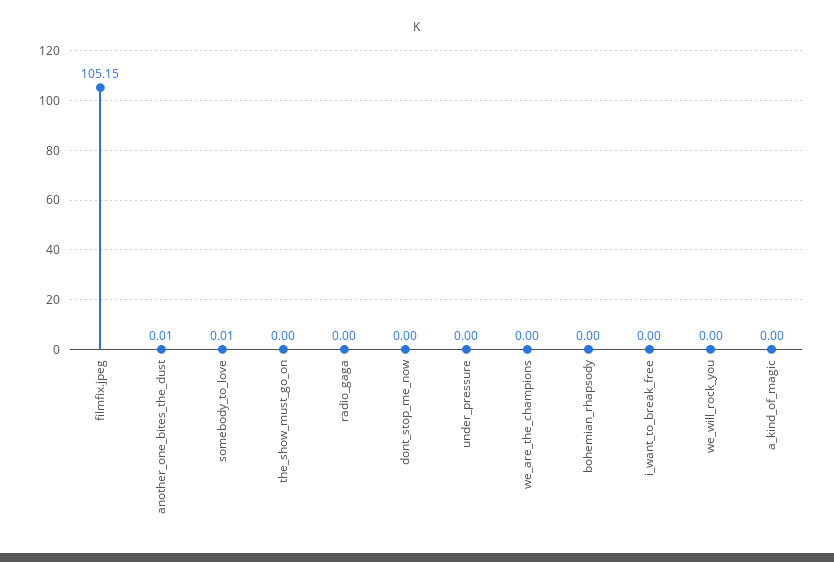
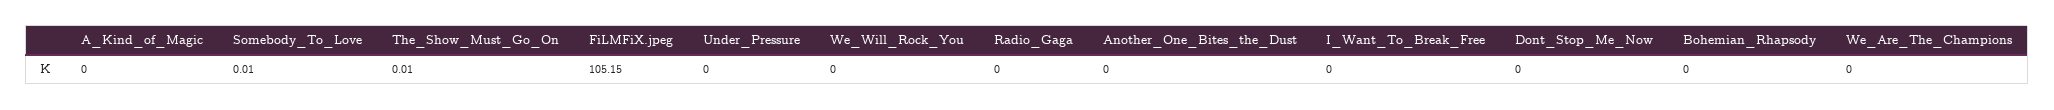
  {
    "filmfix.jpeg": 105.15,
-   "another_one_bites_the_dust": 0.01,
+   "another_one_bites_the_dust": 0,
    "somebody_to_love": 0.01,
-   "the_show_must_go_on": 0,
+   "the_show_must_go_on": 0.01,
    "radio_gaga": 0,
    "dont_stop_me_now": 0,
    "under_pressure": 0,
    "we_are_the_champions": 0,
    "bohemian_rhapsody": 0,
    "i_want_to_break_free": 0,
    "we_will_rock_you": 0,
    "a_kind_of_magic": 0
  }

